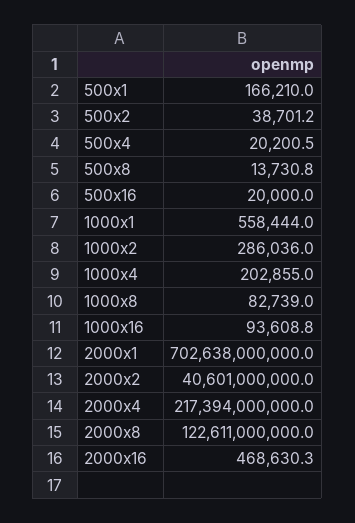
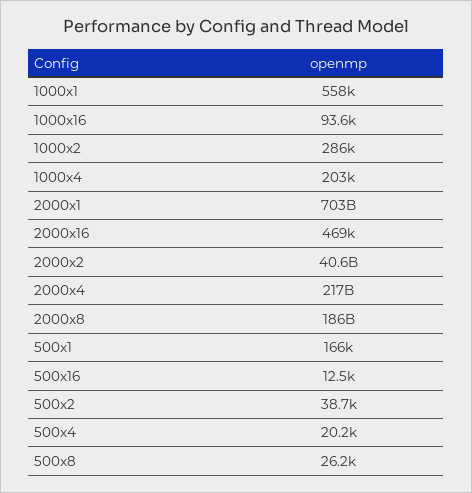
  {
    "500x1": 166210,
    "500x2": 38701.2,
    "500x4": 20200.5,
-   "500x8": 13730.8,
+   "500x8": 26200,
-   "500x16": 20000,
+   "500x16": 12500,
    "1000x1": 558444,
    "1000x2": 286036,
    "1000x4": 202855,
-   "1000x8": 82739,
    "1000x16": 93608.8,
    "2000x1": 702638000000,
    "2000x2": 40601000000,
    "2000x4": 217394000000,
-   "2000x8": 122611000000,
+   "2000x8": 186000000000,
    "2000x16": 468630.3
  }

